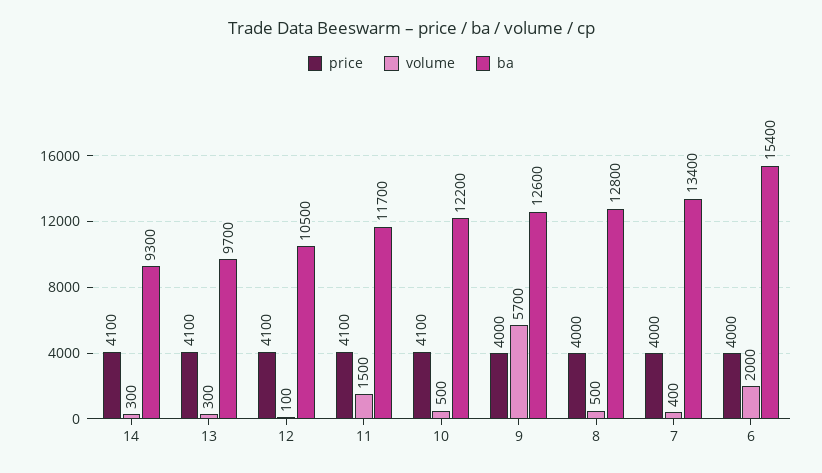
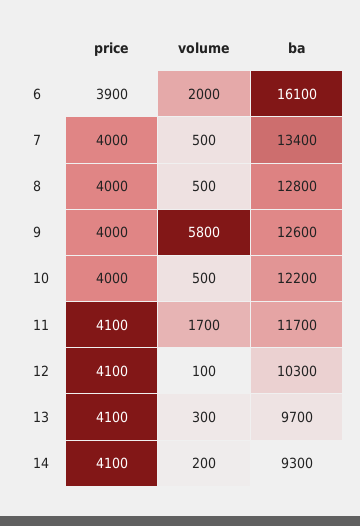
  {
    "price": {
      "14": 4100,
      "13": 4100,
      "12": 4100,
      "11": 4100,
-     "10": 4100,
+     "10": 4000,
      "9": 4000,
      "8": 4000,
      "7": 4000,
-     "6": 4000
+     "6": 3900
    },
    "volume": {
-     "14": 300,
+     "14": 200,
      "13": 300,
      "12": 100,
-     "11": 1500,
+     "11": 1700,
      "10": 500,
-     "9": 5700,
+     "9": 5800,
      "8": 500,
-     "7": 400,
+     "7": 500,
      "6": 2000
    },
    "ba": {
      "14": 9300,
      "13": 9700,
-     "12": 10500,
+     "12": 10300,
      "11": 11700,
      "10": 12200,
      "9": 12600,
      "8": 12800,
      "7": 13400,
-     "6": 15400
+     "6": 16100
    }
  }

